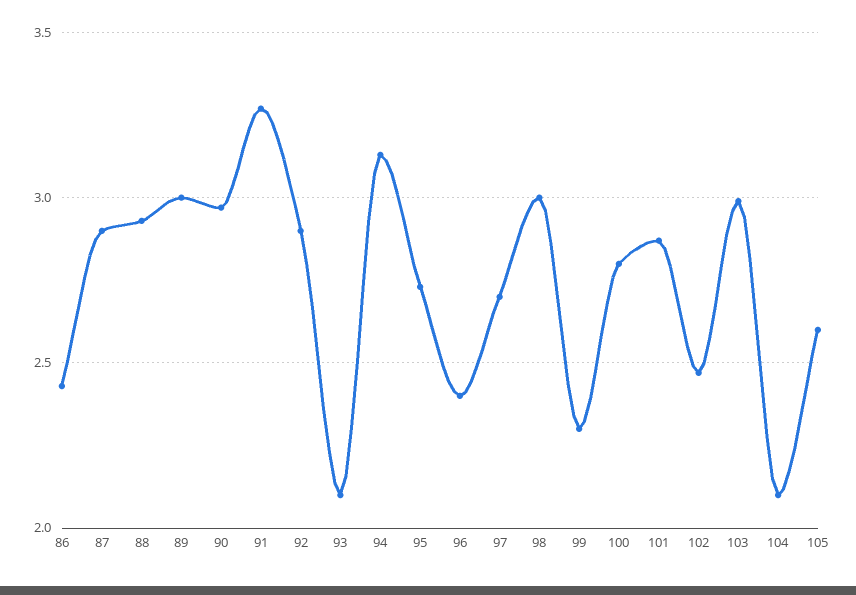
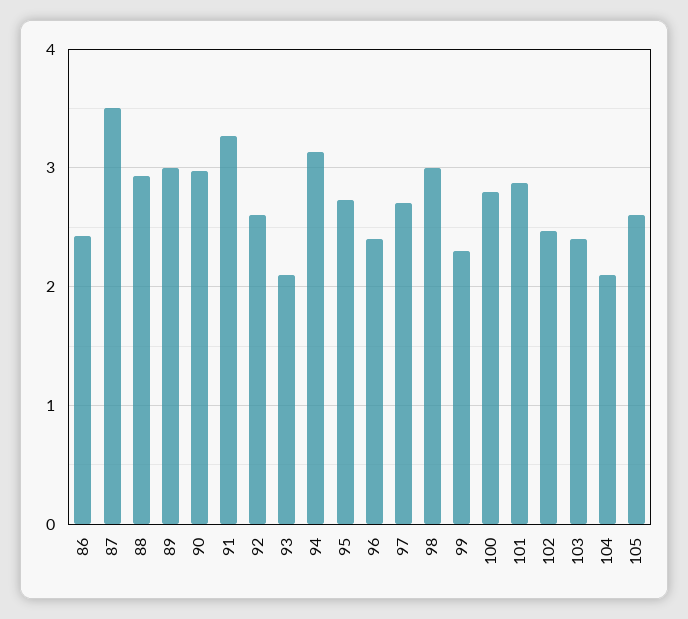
  {
    "86": 2.45,
-   "87": 2.9,
+   "87": 3.5,
    "88": 2.95,
    "89": 3,
    "90": 2.95,
    "91": 3.25,
-   "92": 2.9,
+   "92": 2.6,
    "93": 2.1,
    "94": 3.15,
    "95": 2.75,
    "96": 2.4,
    "97": 2.7,
    "98": 3,
    "99": 2.3,
    "100": 2.8,
    "101": 2.85,
    "102": 2.45,
-   "103": 3,
+   "103": 2.4,
    "104": 2.1,
    "105": 2.6
  }

